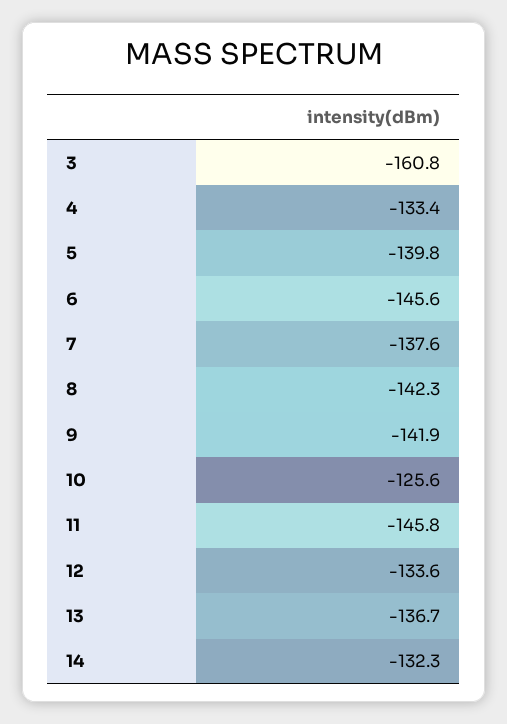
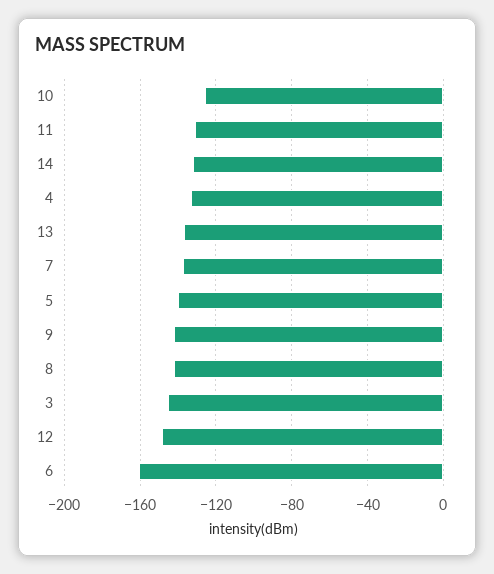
  {
-   "3": -160.8,
+   "3": -145,
    "4": -133.4,
    "5": -139.8,
-   "6": -145.6,
+   "6": -160,
    "7": -137.6,
    "8": -142.3,
    "9": -141.9,
    "10": -125.6,
-   "11": -145.8,
+   "11": -130,
-   "12": -133.6,
+   "12": -150,
    "13": -136.7,
    "14": -132.3
  }

